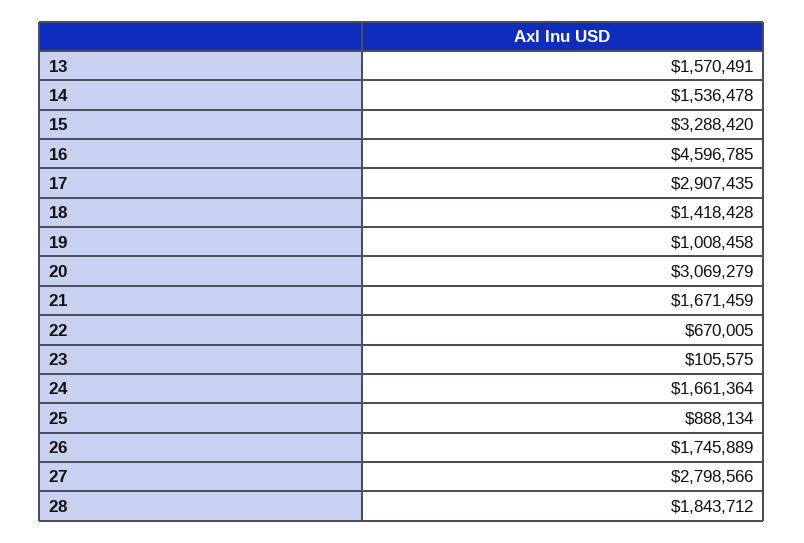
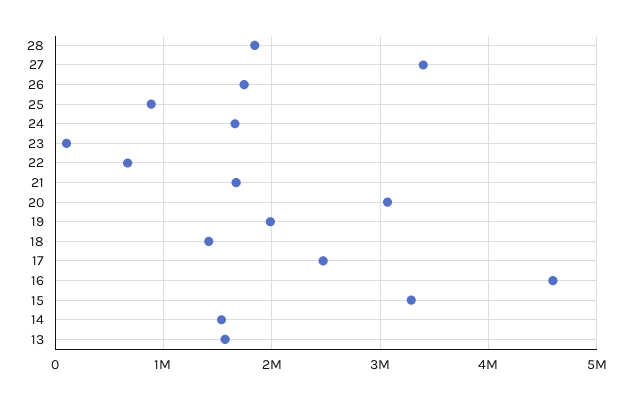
  {
    "13": 1570491,
    "14": 1536478,
    "15": 3288420,
    "16": 4596785,
-   "17": 2907435,
+   "17": 2500000,
    "18": 1418428,
-   "19": 1008458,
+   "19": 2000000,
    "20": 3069279,
    "21": 1671459,
    "22": 670005,
    "23": 105575,
    "24": 1661364,
    "25": 888134,
    "26": 1745889,
-   "27": 2798566,
+   "27": 3400000,
    "28": 1843712
  }

